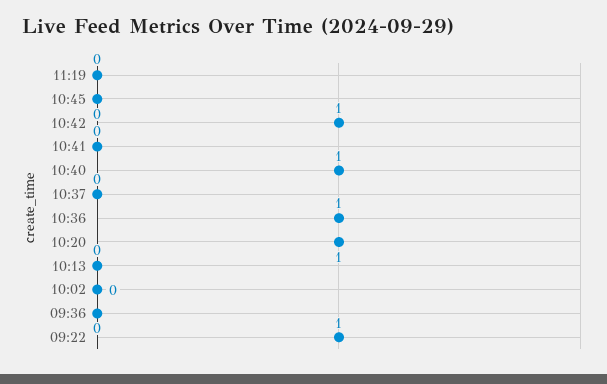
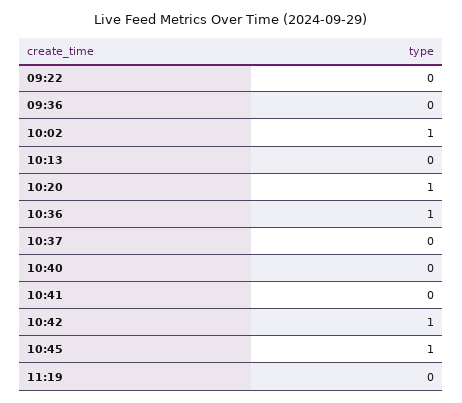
  {
    "11:19": 0,
-   "10:45": 0,
+   "10:45": 1,
    "10:42": 1,
    "10:41": 0,
-   "10:40": 1,
+   "10:40": 0,
    "10:37": 0,
    "10:36": 1,
    "10:20": 1,
    "10:13": 0,
-   "10:02": 0,
+   "10:02": 1,
    "09:36": 0,
-   "09:22": 1
+   "09:22": 0
  }

